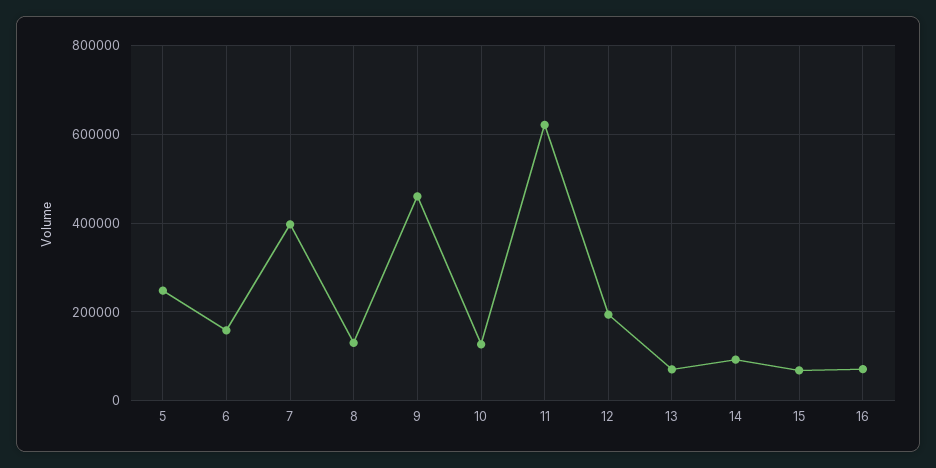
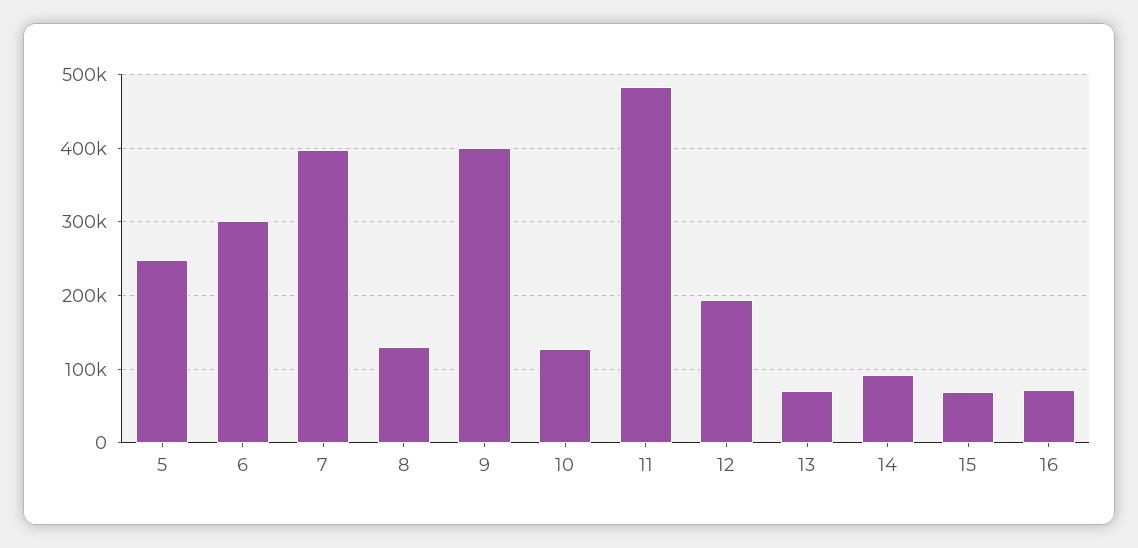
  {
    "5": 250000,
-   "6": 160000,
+   "6": 300000,
    "7": 400000,
    "8": 130000,
-   "9": 460000,
+   "9": 400000,
    "10": 130000,
-   "11": 620000,
+   "11": 480000,
    "12": 190000,
    "13": 70000,
    "14": 90000,
    "15": 70000,
    "16": 70000
  }

